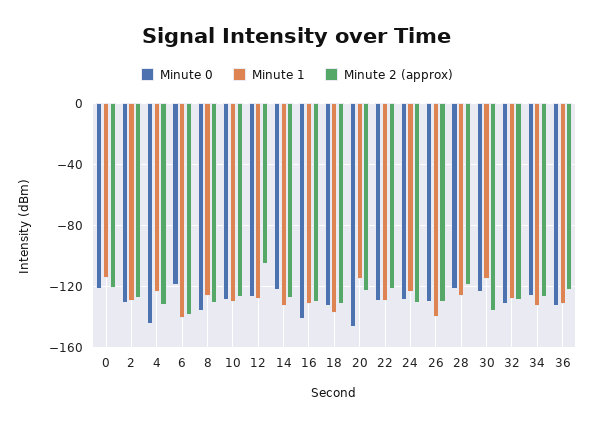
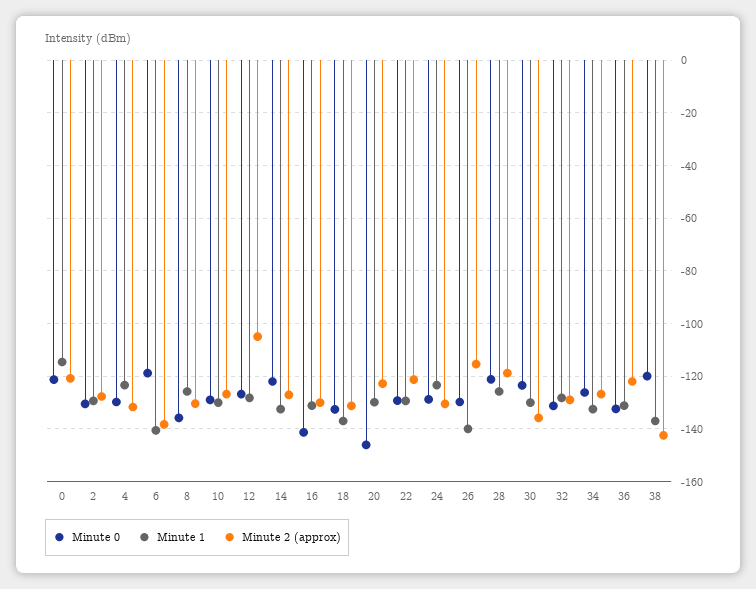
  {
    "Minute 0": {
      "0": -122.5,
      "2": -130,
-     "4": -145,
+     "4": -130,
      "6": -120,
      "8": -135,
      "10": -130,
      "12": -127.5,
      "14": -122.5,
      "16": -142.5,
      "18": -132.5,
      "20": -145,
      "22": -130,
      "24": -130,
      "26": -130,
      "28": -120,
      "30": -122.5,
      "32": -132.5,
      "34": -125,
-     "36": -132.5
+     "36": -132.5,
+     "38": -120
    },
    "Minute 1": {
      "0": -115,
      "2": -130,
      "4": -122.5,
      "6": -140,
      "8": -125,
      "10": -130,
      "12": -127.5,
      "14": -132.5,
      "16": -130,
      "18": -137.5,
-     "20": -115,
+     "20": -130,
      "22": -130,
      "24": -122.5,
      "26": -140,
      "28": -125,
-     "30": -115,
+     "30": -130,
      "32": -127.5,
      "34": -132.5,
-     "36": -130
+     "36": -130,
+     "38": -137.5
    },
    "Minute 2 (approx)": {
      "0": -120,
      "2": -127.5,
      "4": -132.5,
      "6": -137.5,
      "8": -130,
      "10": -127.5,
      "12": -105,
      "14": -127.5,
      "16": -130,
      "18": -132.5,
      "20": -122.5,
      "22": -122.5,
      "24": -130,
-     "26": -130,
+     "26": -115,
      "28": -120,
      "30": -135,
      "32": -130,
      "34": -127.5,
-     "36": -122.5
+     "36": -122.5,
+     "38": -142.5
    }
  }

